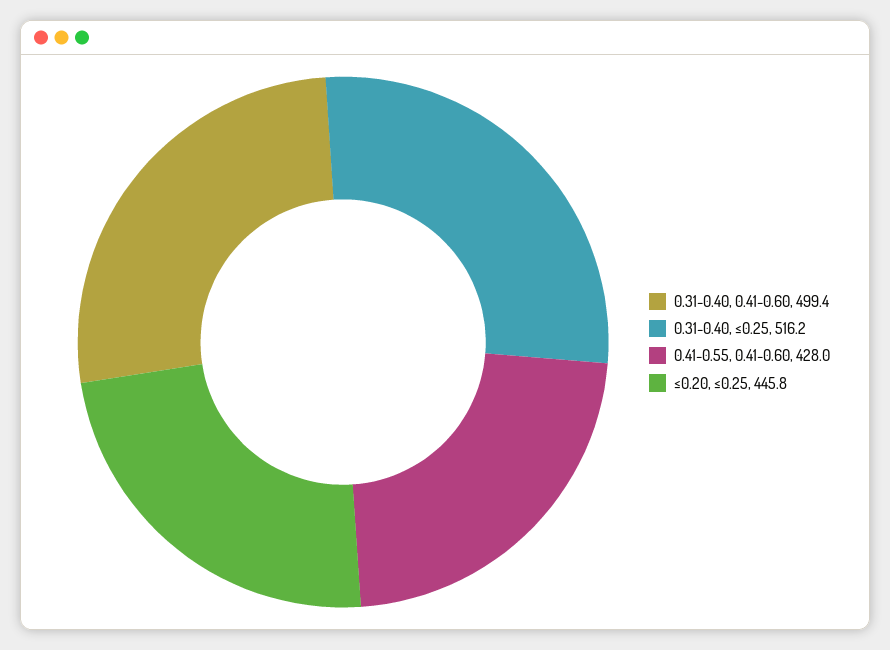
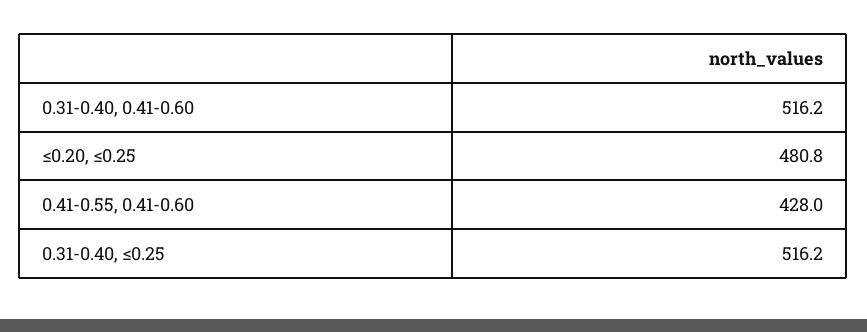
  {
-   "0.31-0.40, 0.41-0.60": 499.4,
+   "0.31-0.40, 0.41-0.60": 516.2,
    "0.31-0.40, ≤0.25": 516.2,
    "0.41-0.55, 0.41-0.60": 428,
-   "≤0.20, ≤0.25": 445.8
+   "≤0.20, ≤0.25": 480.8
  }

